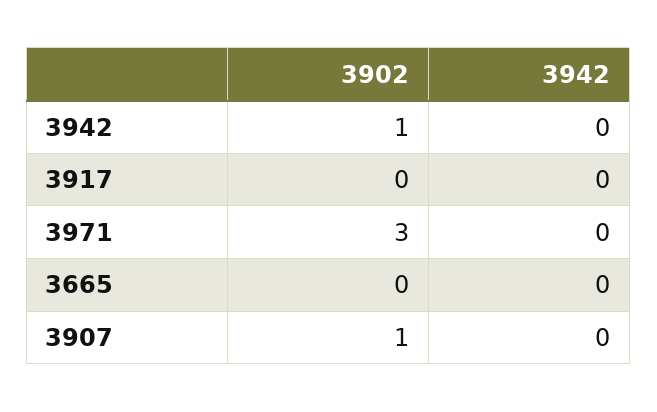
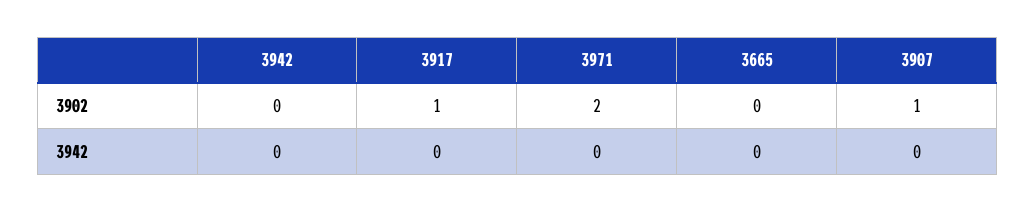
  {
    "3902": {
-     "3942": 1,
+     "3942": 0,
-     "3917": 0,
+     "3917": 1,
-     "3971": 3,
+     "3971": 2,
      "3665": 0,
      "3907": 1
    },
    "3942": {
      "3942": 0,
      "3917": 0,
      "3971": 0,
      "3665": 0,
      "3907": 0
    }
  }

